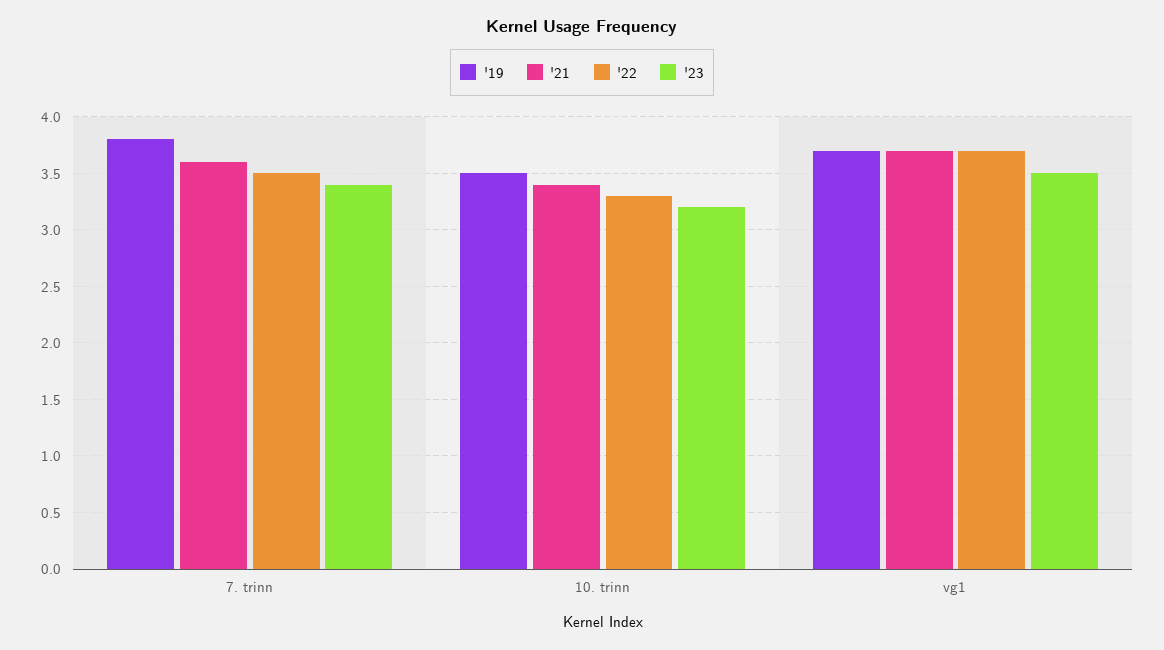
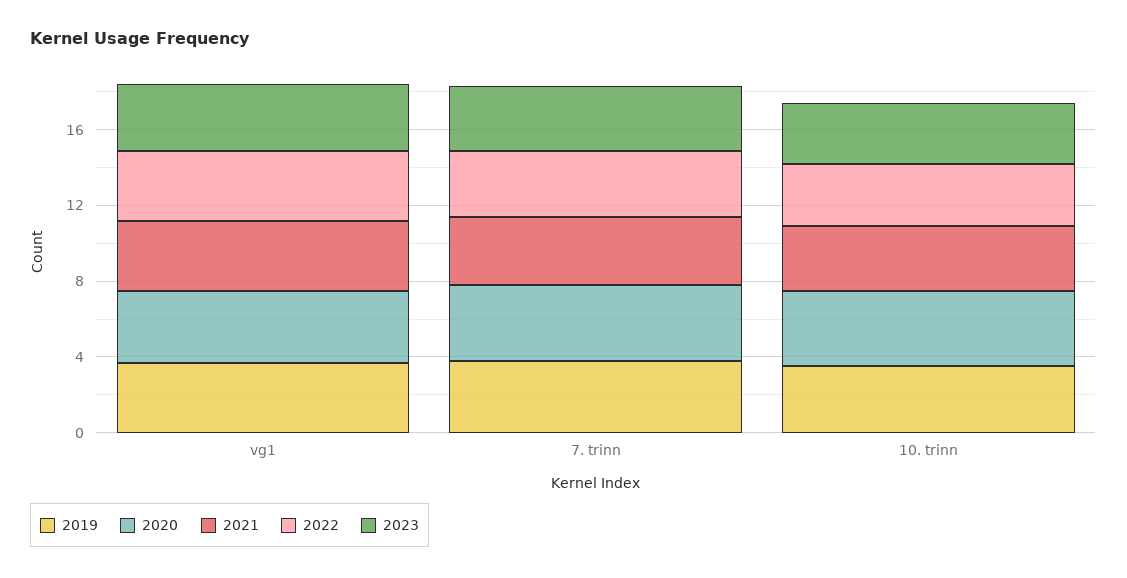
  {
    "'19": {
      "7. trinn": 3.8,
      "10. trinn": 3.5,
      "vg1": 3.7
    },
    "'21": {
      "7. trinn": 3.6,
      "10. trinn": 3.4,
      "vg1": 3.7
    },
    "'22": {
      "7. trinn": 3.5,
      "10. trinn": 3.3,
      "vg1": 3.7
    },
    "'23": {
      "7. trinn": 3.4,
      "10. trinn": 3.2,
      "vg1": 3.5
-   }
+   },
+   "2020": {
+     "vg1": 4,
+     "7. trinn": 4,
+     "10. trinn": 4
+   }
  }

